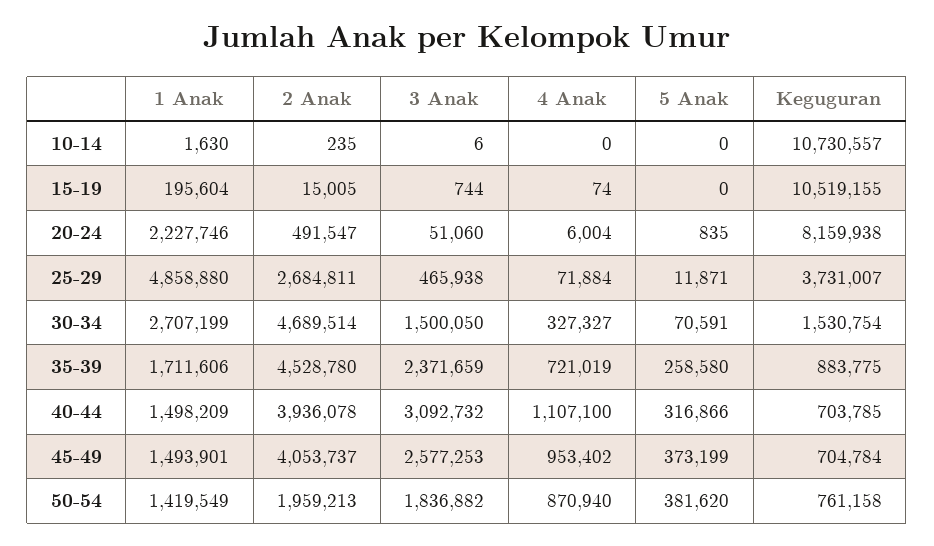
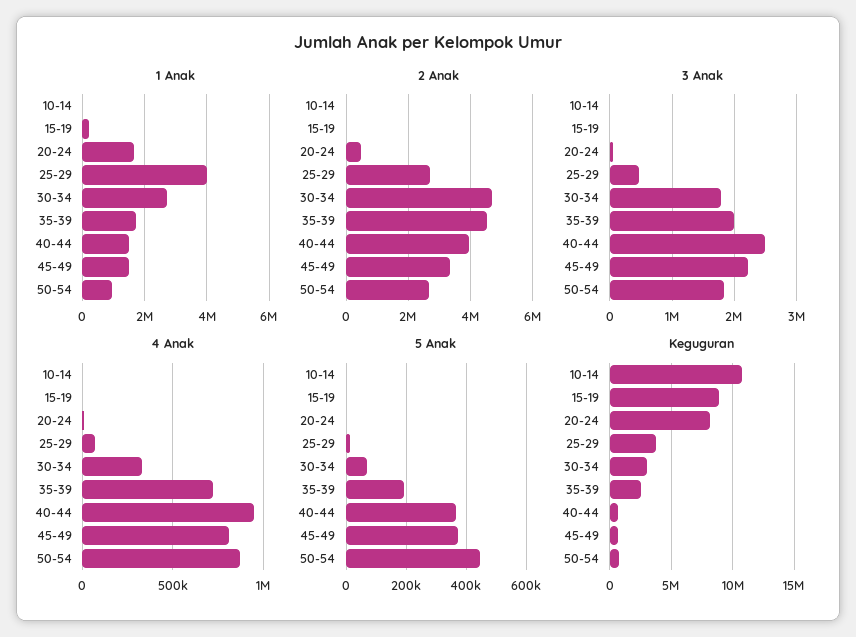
  {
    "1 Anak": {
      "10-14": 1630,
      "15-19": 195604,
-     "20-24": 2227746,
+     "20-24": 1600000,
-     "25-29": 4858880,
+     "25-29": 4000000,
      "30-34": 2707199,
      "35-39": 1711606,
      "40-44": 1498209,
      "45-49": 1493901,
-     "50-54": 1419549
+     "50-54": 1000000
    },
    "2 Anak": {
      "10-14": 235,
      "15-19": 15005,
      "20-24": 491547,
      "25-29": 2684811,
      "30-34": 4689514,
      "35-39": 4528780,
      "40-44": 3936078,
-     "45-49": 4053737,
+     "45-49": 3400000,
-     "50-54": 1959213
+     "50-54": 2600000
    },
    "3 Anak": {
      "10-14": 6,
      "15-19": 744,
      "20-24": 51060,
      "25-29": 465938,
-     "30-34": 1500050,
+     "30-34": 1800000,
-     "35-39": 2371659,
+     "35-39": 2000000,
-     "40-44": 3092732,
+     "40-44": 2500000,
-     "45-49": 2577253,
+     "45-49": 2200000,
      "50-54": 1836882
    },
    "4 Anak": {
      "10-14": 0,
      "15-19": 74,
      "20-24": 6004,
      "25-29": 71884,
      "30-34": 327327,
      "35-39": 721019,
-     "40-44": 1107100,
+     "40-44": 950000,
-     "45-49": 953402,
+     "45-49": 800000,
      "50-54": 870940
    },
    "5 Anak": {
      "10-14": 0,
      "15-19": 0,
      "20-24": 835,
      "25-29": 11871,
      "30-34": 70591,
-     "35-39": 258580,
+     "35-39": 200000,
-     "40-44": 316866,
+     "40-44": 360000,
      "45-49": 373199,
-     "50-54": 381620
+     "50-54": 440000
    },
    "Keguguran": {
      "10-14": 10730557,
-     "15-19": 10519155,
+     "15-19": 9000000,
      "20-24": 8159938,
      "25-29": 3731007,
-     "30-34": 1530754,
+     "30-34": 3000000,
-     "35-39": 883775,
+     "35-39": 2500000,
      "40-44": 703785,
      "45-49": 704784,
      "50-54": 761158
    }
  }

